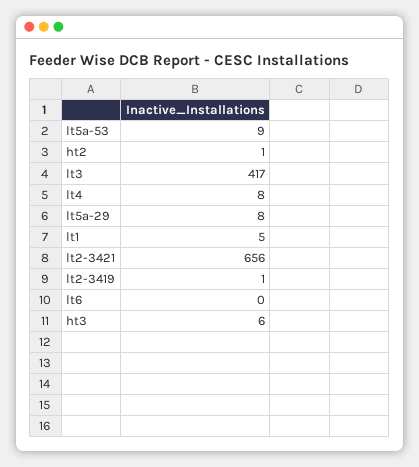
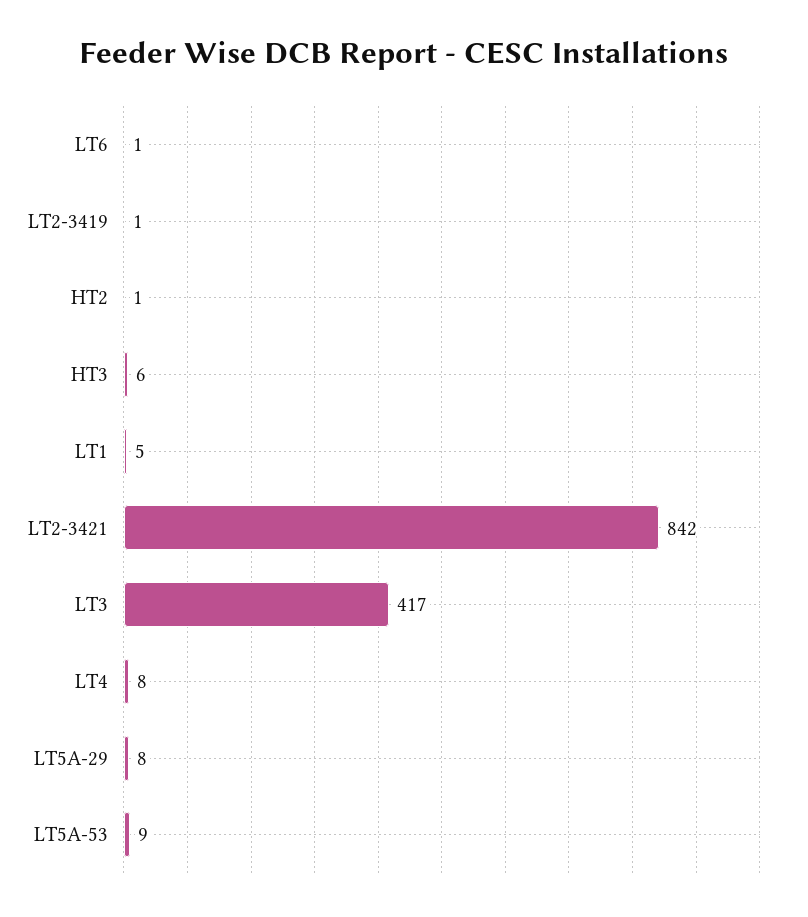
  {
    "lt5a-53": 9,
    "ht2": 1,
    "lt3": 417,
    "lt4": 8,
    "lt5a-29": 8,
    "lt1": 5,
-   "lt2-3421": 656,
+   "lt2-3421": 842,
    "lt2-3419": 1,
-   "lt6": 0,
+   "lt6": 1,
    "ht3": 6
  }

